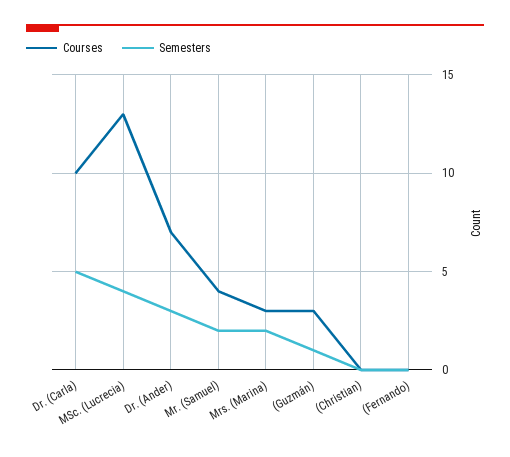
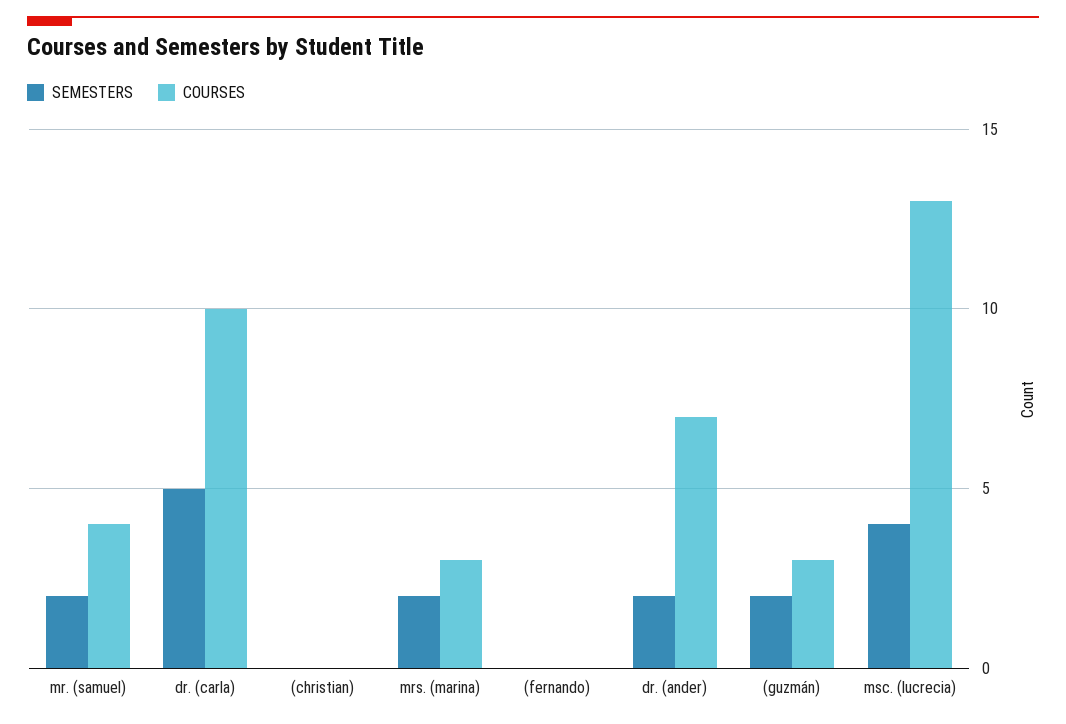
  {
    "Courses": {
      "Dr. (Carla)": 10,
      "MSc. (Lucrecia)": 13,
      "Dr. (Ander)": 7,
      "Mr. (Samuel)": 4,
      "Mrs. (Marina)": 3,
      "(Guzmán)": 3,
      "(Christian)": 0,
      "(Fernando)": 0
    },
    "Semesters": {
      "Dr. (Carla)": 5,
      "MSc. (Lucrecia)": 4,
-     "Dr. (Ander)": 3,
+     "Dr. (Ander)": 2,
      "Mr. (Samuel)": 2,
      "Mrs. (Marina)": 2,
-     "(Guzmán)": 1,
+     "(Guzmán)": 2,
      "(Christian)": 0,
      "(Fernando)": 0
    }
  }

